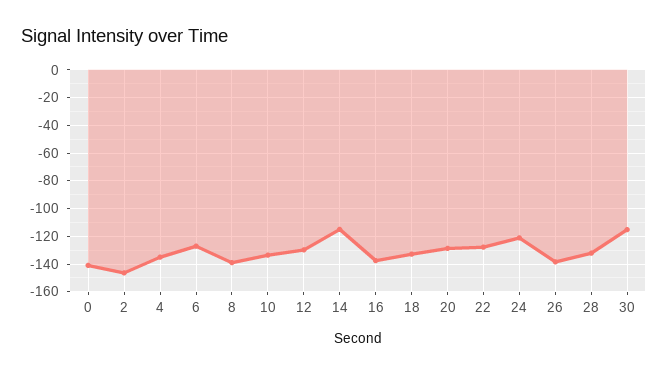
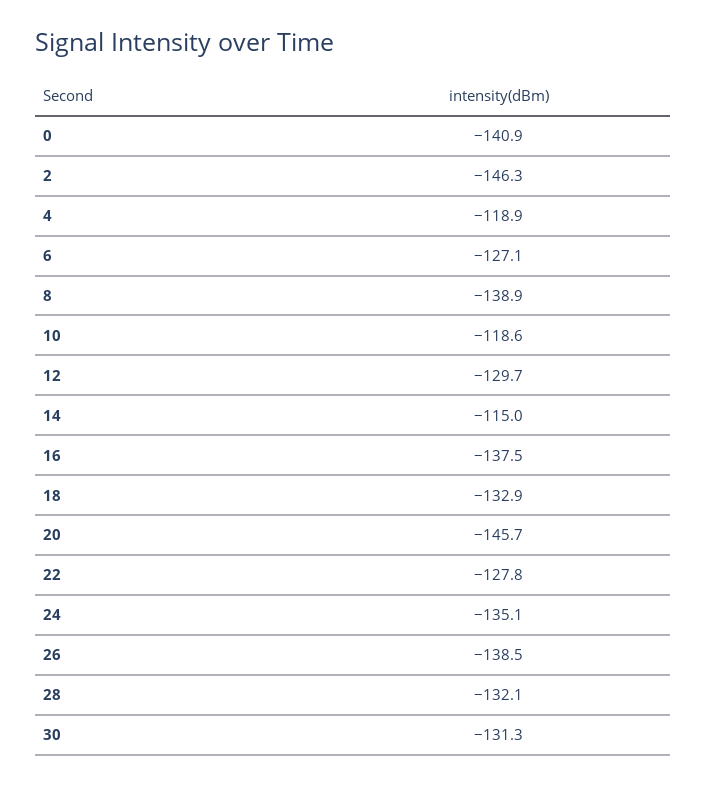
  {
    "0": -140.9,
    "2": -146.3,
-   "4": -135,
+   "4": -118.9,
    "6": -127.1,
    "8": -138.9,
-   "10": -135,
+   "10": -118.6,
    "12": -129.7,
    "14": -115,
    "16": -137.5,
    "18": -132.9,
-   "20": -130,
+   "20": -145.7,
    "22": -127.8,
-   "24": -120,
+   "24": -135.1,
    "26": -138.5,
    "28": -132.1,
-   "30": -115
+   "30": -131.3
  }

